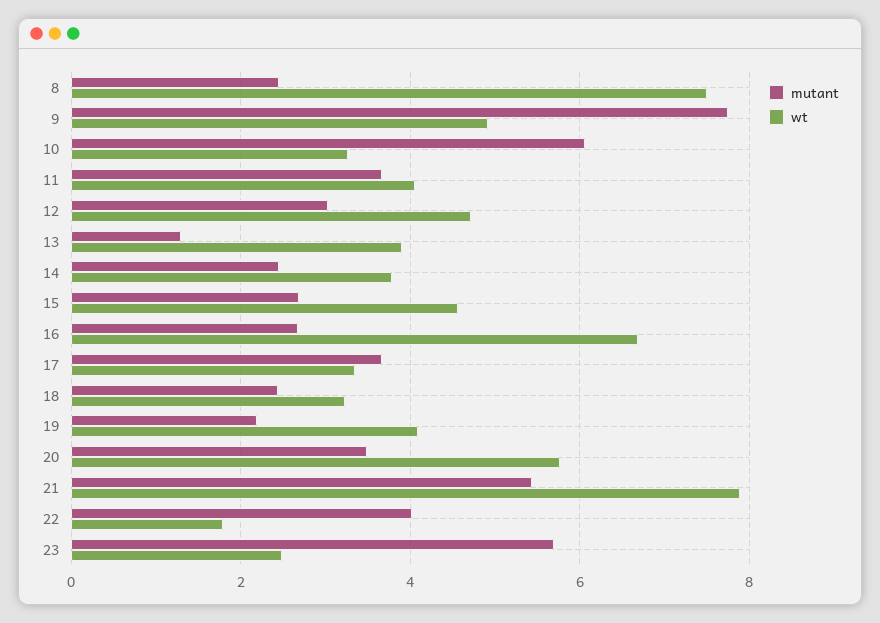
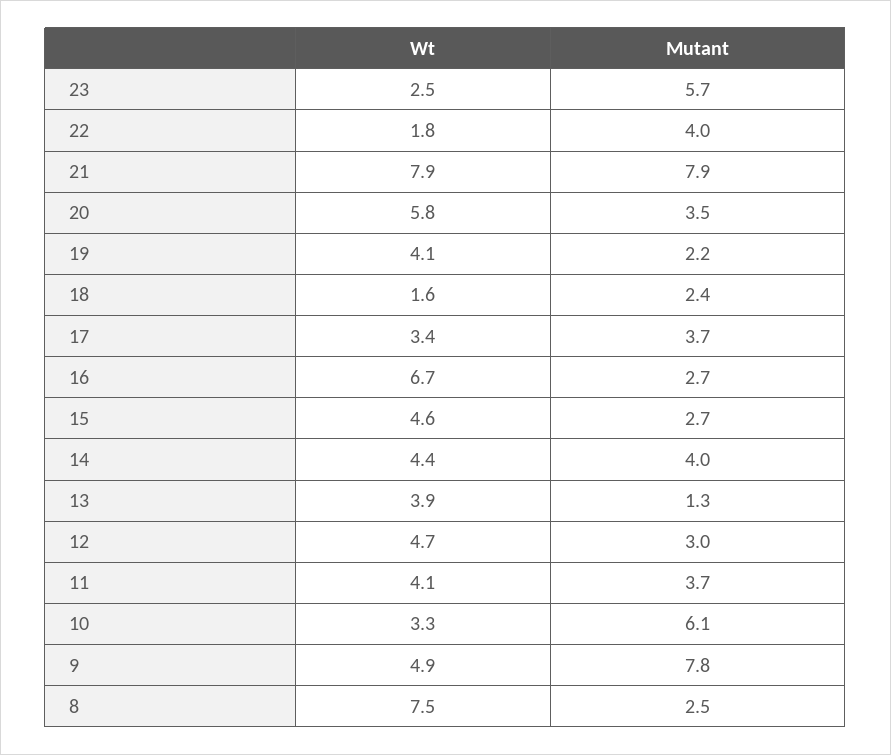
  {
    "mutant": {
      "8": 2.5,
      "9": 7.8,
      "10": 6.1,
      "11": 3.7,
      "12": 3,
      "13": 1.3,
-     "14": 2.4,
+     "14": 4,
      "15": 2.7,
      "16": 2.7,
      "17": 3.7,
      "18": 2.4,
      "19": 2.2,
      "20": 3.5,
-     "21": 5.4,
+     "21": 7.9,
      "22": 4,
      "23": 5.7
    },
    "wt": {
      "8": 7.5,
      "9": 4.9,
      "10": 3.3,
      "11": 4.1,
      "12": 4.7,
      "13": 3.9,
-     "14": 3.8,
+     "14": 4.4,
      "15": 4.6,
      "16": 6.7,
      "17": 3.4,
-     "18": 3.2,
+     "18": 1.6,
      "19": 4.1,
      "20": 5.8,
      "21": 7.9,
      "22": 1.8,
      "23": 2.5
    }
  }

